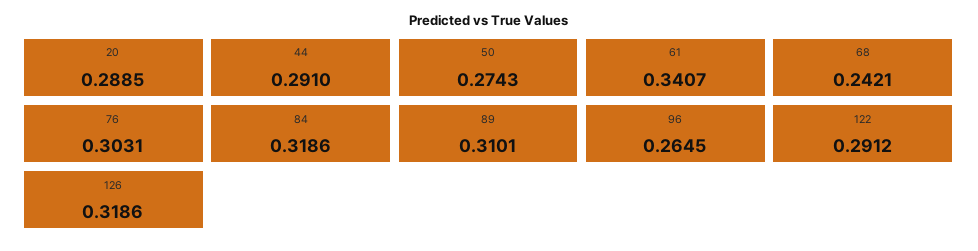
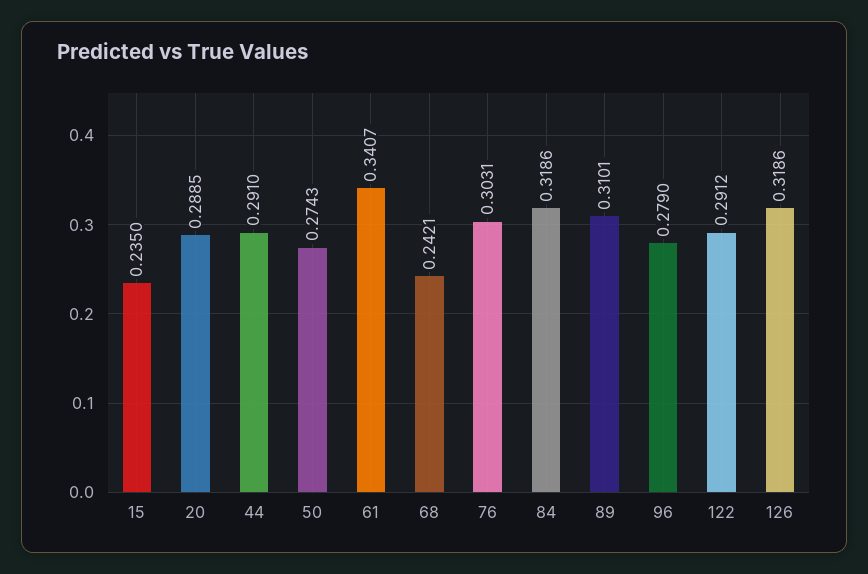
  {
    "20": 0.2885,
    "44": 0.291,
    "50": 0.2743,
    "61": 0.3407,
    "68": 0.2421,
    "76": 0.3031,
    "84": 0.3186,
    "89": 0.3101,
-   "96": 0.2645,
+   "96": 0.279,
    "122": 0.2912,
-   "126": 0.3186
+   "126": 0.3186,
+   "15": 0.235
  }

